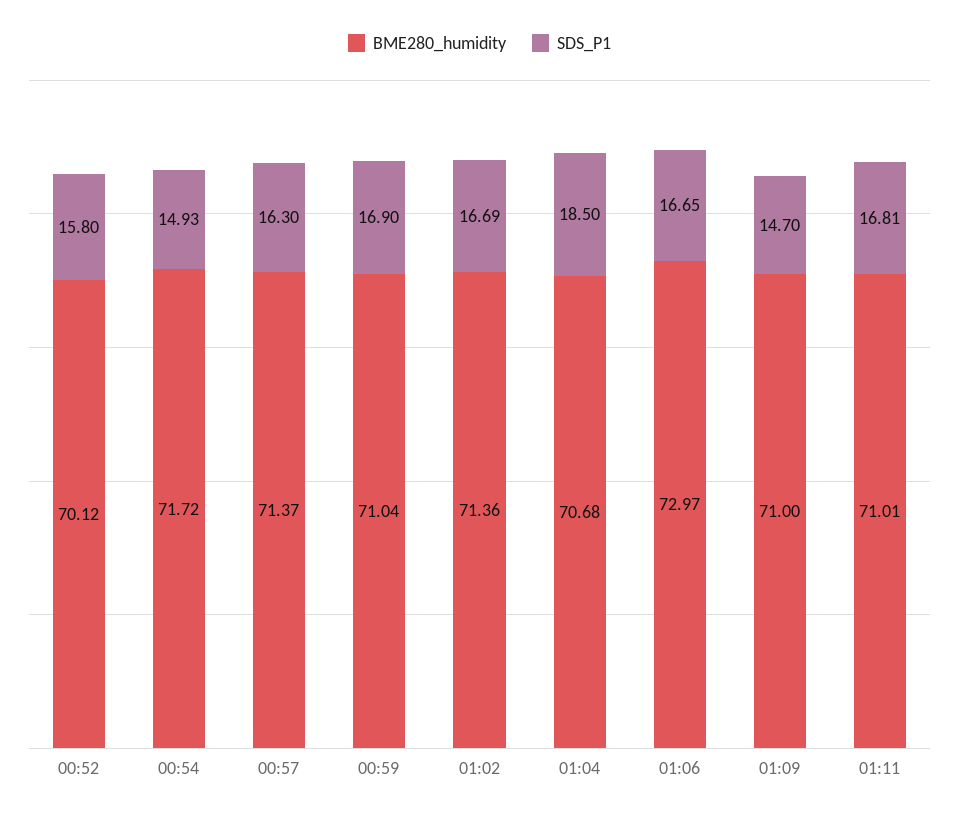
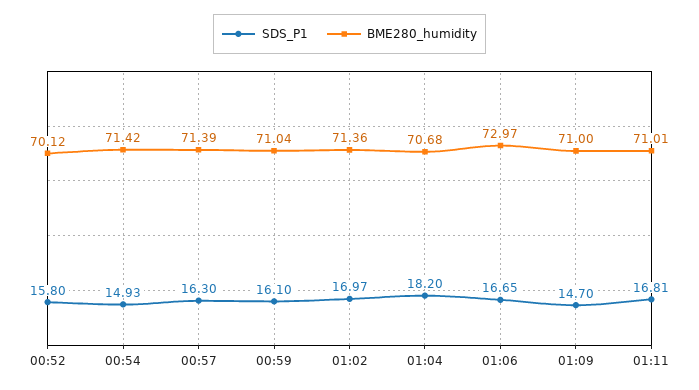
  {
    "BME280_humidity": {
      "00:52": 70.12,
-     "00:54": 71.72,
+     "00:54": 71.42,
-     "00:57": 71.37,
+     "00:57": 71.39,
      "00:59": 71.04,
      "01:02": 71.36,
      "01:04": 70.68,
      "01:06": 72.97,
      "01:09": 71,
      "01:11": 71.01
    },
    "SDS_P1": {
      "00:52": 15.8,
      "00:54": 14.93,
      "00:57": 16.3,
-     "00:59": 16.9,
+     "00:59": 16.1,
-     "01:02": 16.69,
+     "01:02": 16.97,
-     "01:04": 18.5,
+     "01:04": 18.2,
      "01:06": 16.65,
      "01:09": 14.7,
      "01:11": 16.81
    }
  }

